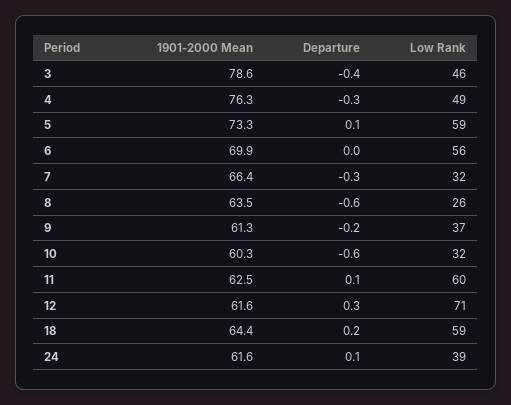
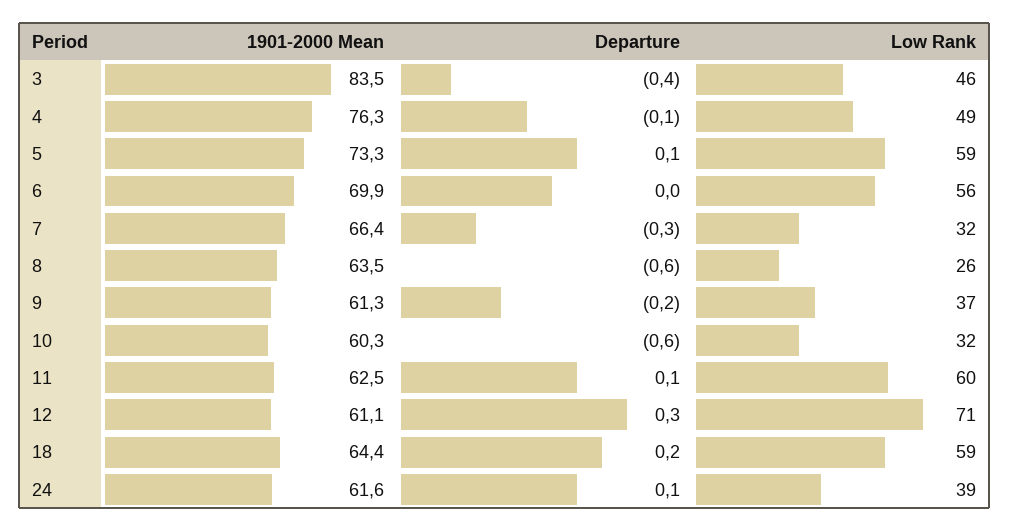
  {
    "1901-2000 Mean": {
-     "3": 78.6,
+     "3": 83.5,
      "4": 76.3,
      "5": 73.3,
      "6": 69.9,
      "7": 66.4,
      "8": 63.5,
      "9": 61.3,
      "10": 60.3,
      "11": 62.5,
-     "12": 61.6,
+     "12": 61.1,
      "18": 64.4,
      "24": 61.6
    },
    "Departure": {
      "3": -0.4,
-     "4": -0.3,
+     "4": -0.1,
      "5": 0.1,
      "6": 0,
      "7": -0.3,
      "8": -0.6,
      "9": -0.2,
      "10": -0.6,
      "11": 0.1,
      "12": 0.3,
      "18": 0.2,
      "24": 0.1
    },
    "Low Rank": {
      "3": 46,
      "4": 49,
      "5": 59,
      "6": 56,
      "7": 32,
      "8": 26,
      "9": 37,
      "10": 32,
      "11": 60,
      "12": 71,
      "18": 59,
      "24": 39
    }
  }

